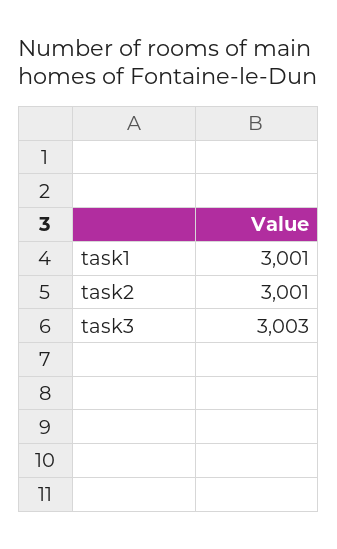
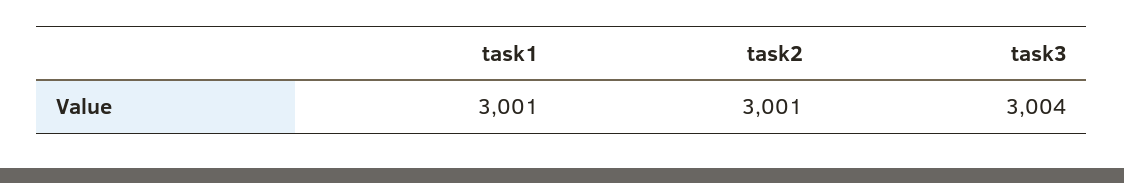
  {
    "task1": 3001,
    "task2": 3001,
-   "task3": 3003
+   "task3": 3004
  }

